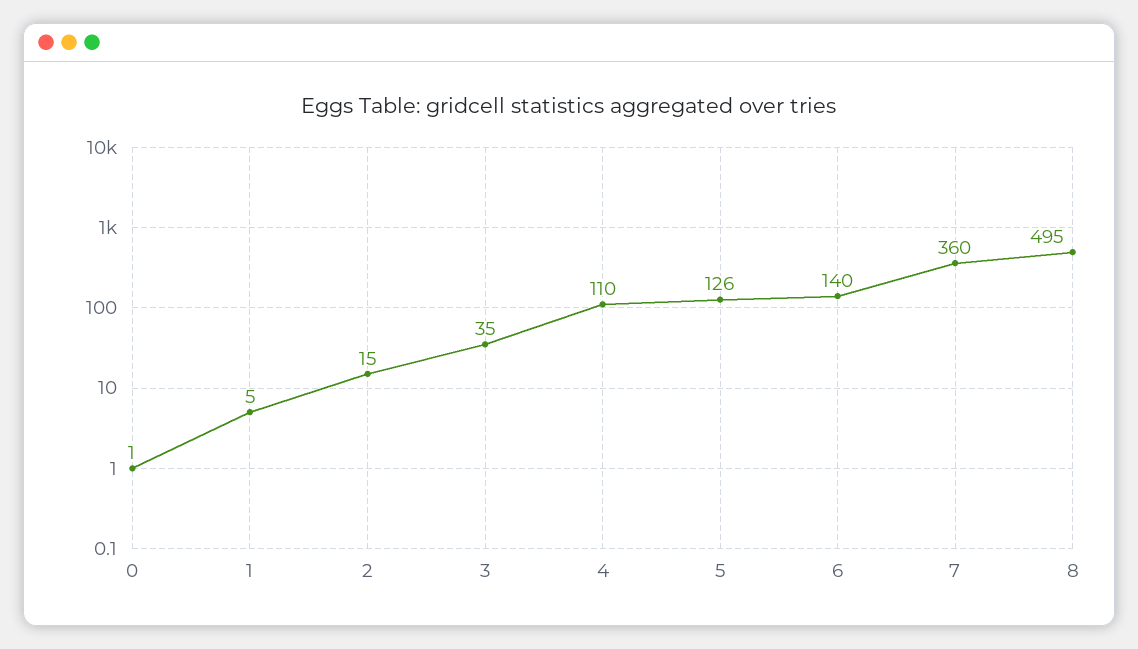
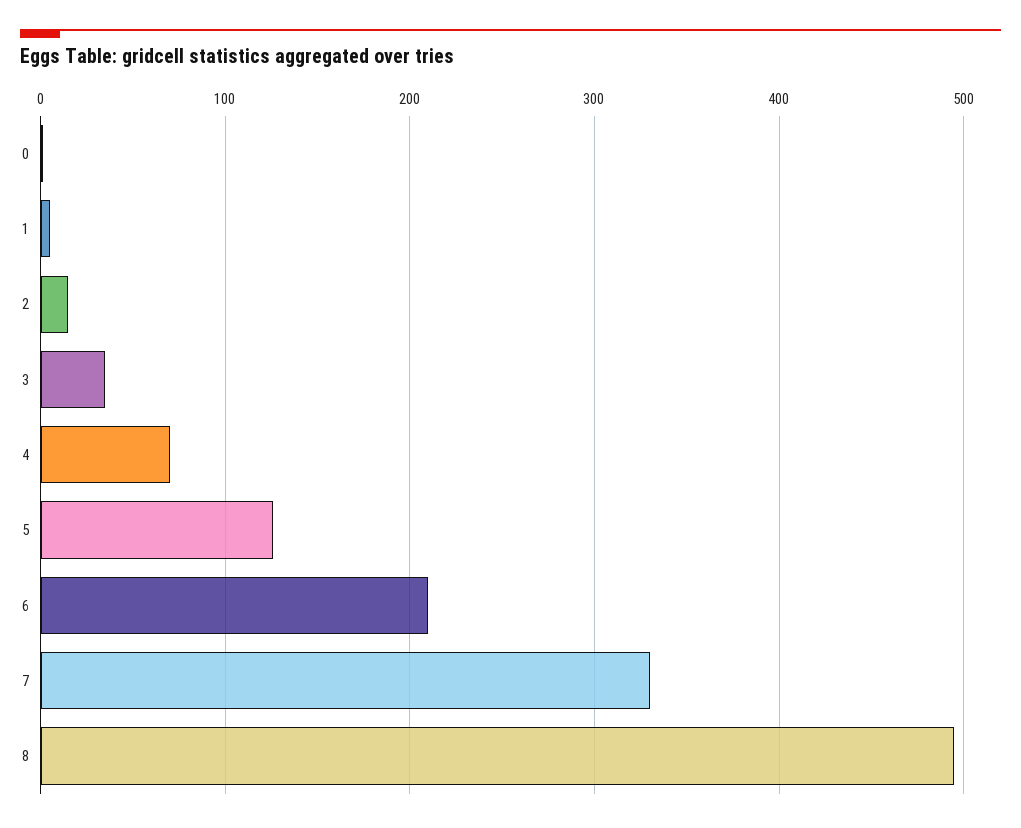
  {
    "0": 1,
    "1": 5,
    "2": 15,
    "3": 35,
-   "4": 110,
+   "4": 70,
    "5": 126,
-   "6": 140,
+   "6": 210,
-   "7": 360,
+   "7": 330,
    "8": 495
  }

